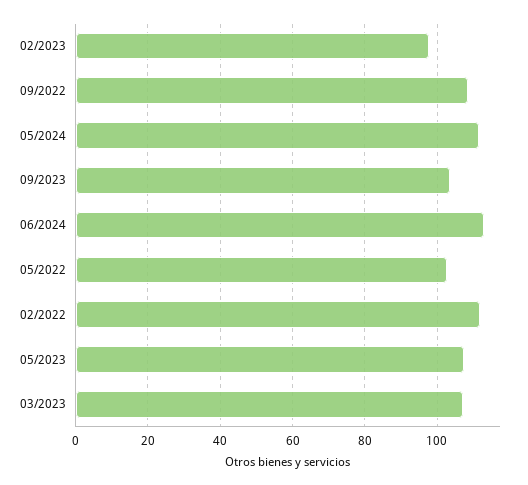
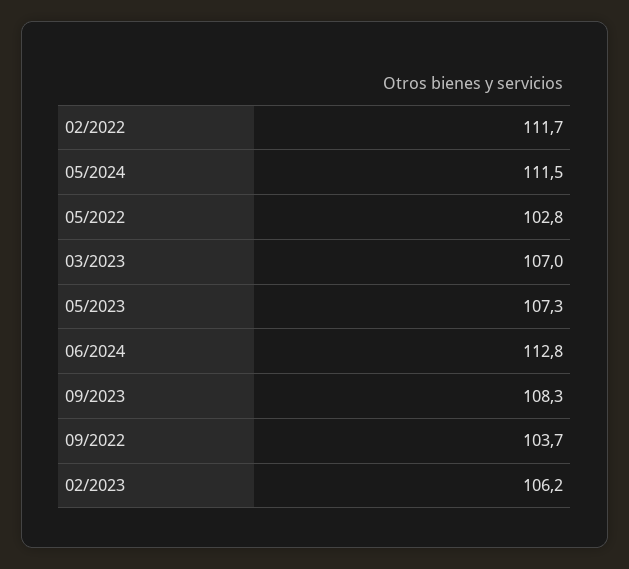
  {
-   "02/2023": 98,
+   "02/2023": 106.2,
-   "09/2022": 108,
+   "09/2022": 103.7,
    "05/2024": 111.5,
-   "09/2023": 104,
+   "09/2023": 108.3,
    "06/2024": 112.8,
    "05/2022": 102.8,
    "02/2022": 111.7,
    "05/2023": 107.3,
    "03/2023": 107
  }

